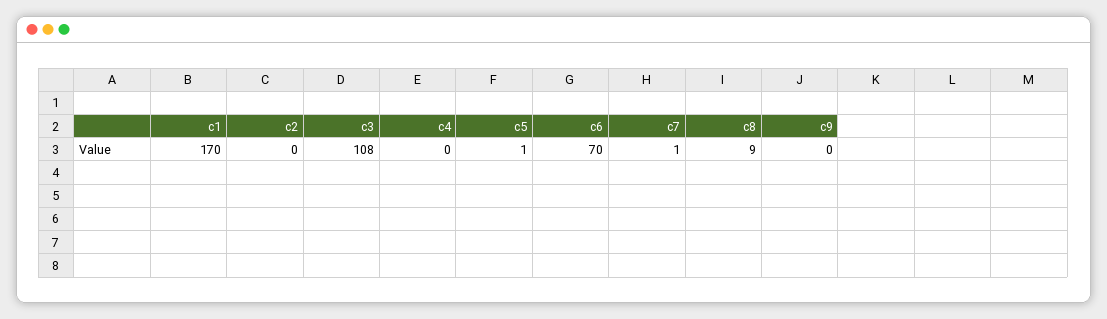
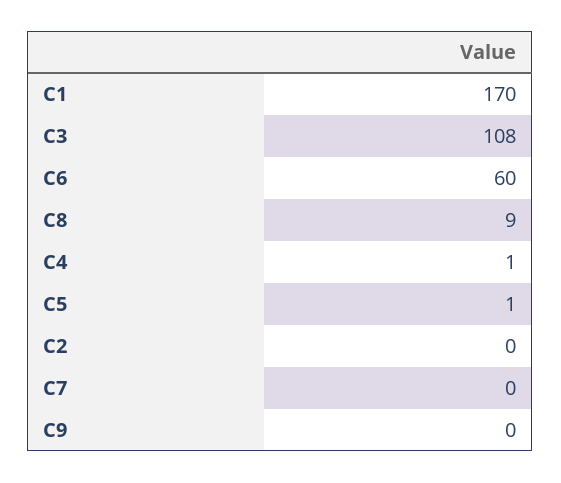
  {
    "c1": 170,
    "c2": 0,
    "c3": 108,
-   "c4": 0,
+   "c4": 1,
    "c5": 1,
-   "c6": 70,
+   "c6": 60,
-   "c7": 1,
+   "c7": 0,
    "c8": 9,
    "c9": 0
  }

